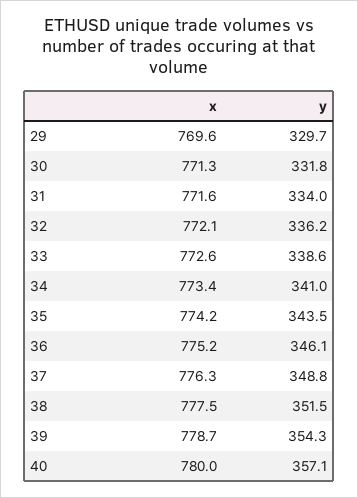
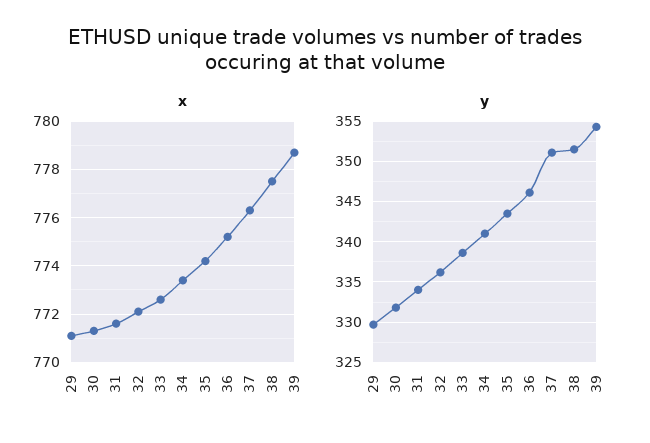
  {
    "x": {
-     "29": 769.6,
+     "29": 771,
      "30": 771.3,
      "31": 771.6,
      "32": 772.1,
      "33": 772.6,
      "34": 773.4,
      "35": 774.2,
      "36": 775.2,
      "37": 776.3,
      "38": 777.5,
-     "39": 778.7,
+     "39": 778.7
-     "40": 780
    },
    "y": {
      "29": 329.7,
      "30": 331.8,
      "31": 334,
      "32": 336.2,
      "33": 338.6,
      "34": 341,
      "35": 343.5,
      "36": 346.1,
-     "37": 348.8,
+     "37": 351,
      "38": 351.5,
-     "39": 354.3,
+     "39": 354.3
-     "40": 357.1
    }
  }

